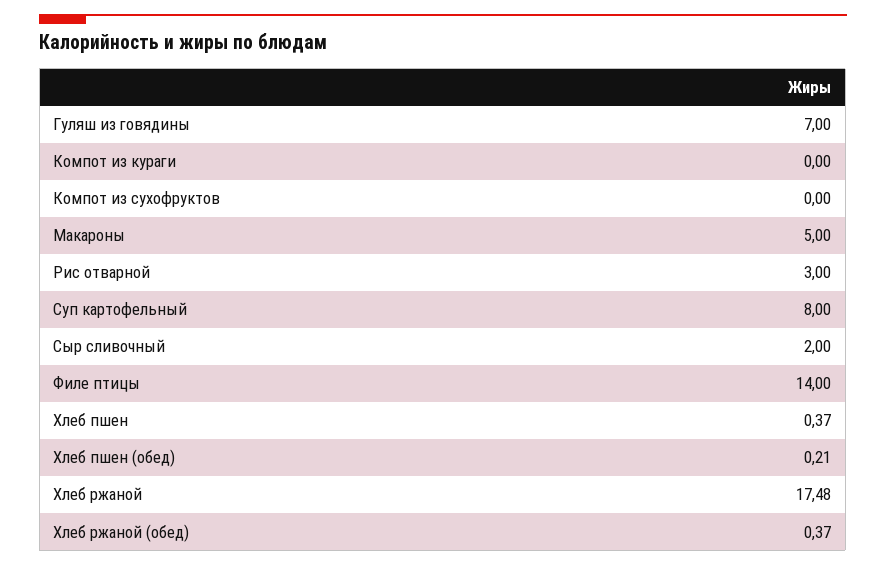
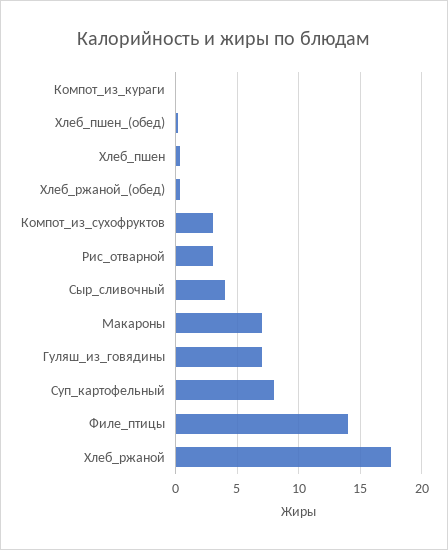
  {
    "Гуляш из говядины": 7,
    "Компот из кураги": 0,
-   "Компот из сухофруктов": 0,
+   "Компот из сухофруктов": 3,
-   "Макароны": 5,
+   "Макароны": 7,
    "Рис отварной": 3,
    "Суп картофельный": 8,
-   "Сыр сливочный": 2,
+   "Сыр сливочный": 4,
    "Филе птицы": 14,
    "Хлеб пшен": 0.37,
    "Хлеб пшен (обед)": 0.21,
    "Хлеб ржаной": 17.48,
    "Хлеб ржаной (обед)": 0.37
  }

